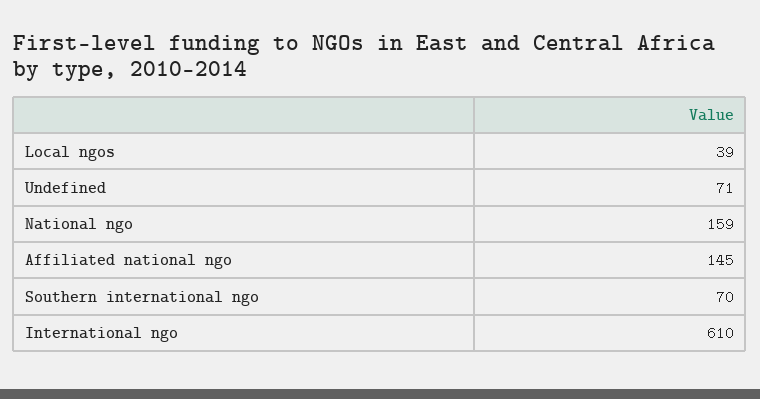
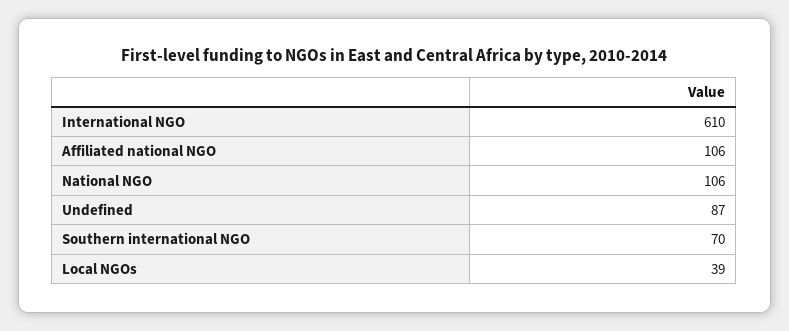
  {
    "Local ngos": 39,
-   "Undefined": 71,
+   "Undefined": 87,
-   "National ngo": 159,
+   "National ngo": 106,
-   "Affiliated national ngo": 145,
+   "Affiliated national ngo": 106,
    "Southern international ngo": 70,
    "International ngo": 610
  }

